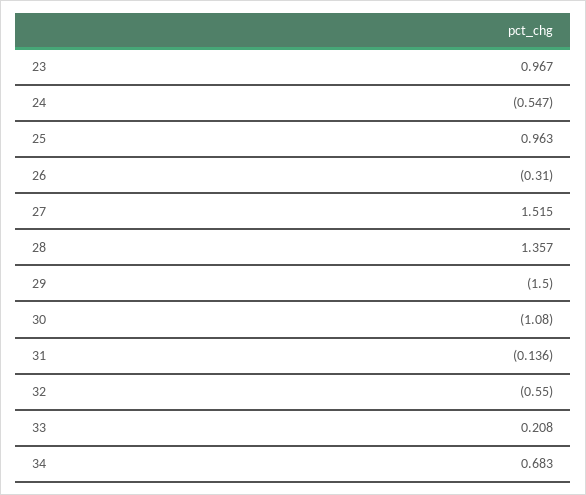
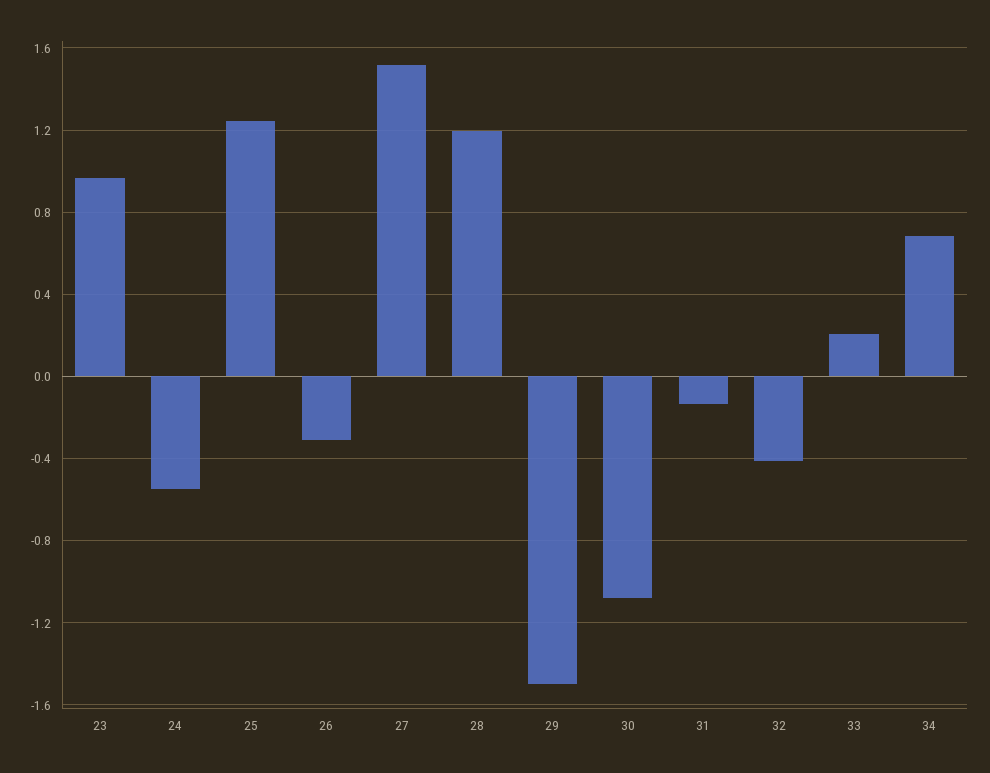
  {
    "23": 0.967,
    "24": -0.547,
-   "25": 0.963,
+   "25": 1.25,
    "26": -0.31,
    "27": 1.515,
-   "28": 1.357,
+   "28": 1.2,
    "29": -1.5,
    "30": -1.08,
    "31": -0.136,
-   "32": -0.55,
+   "32": -0.4,
    "33": 0.208,
    "34": 0.683
  }

